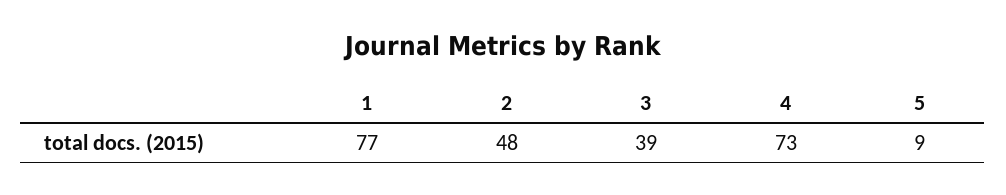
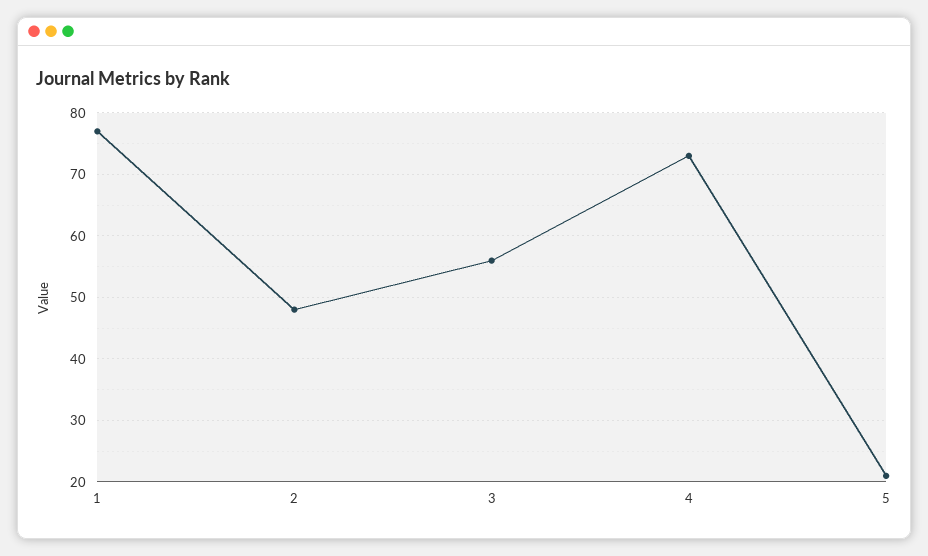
  {
    "1": 77,
    "2": 48,
-   "3": 39,
+   "3": 56,
    "4": 73,
-   "5": 9
+   "5": 21
  }

